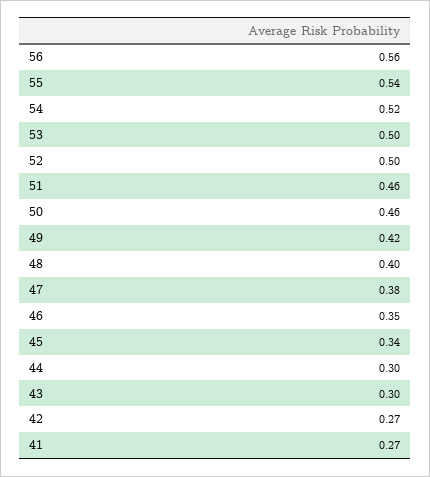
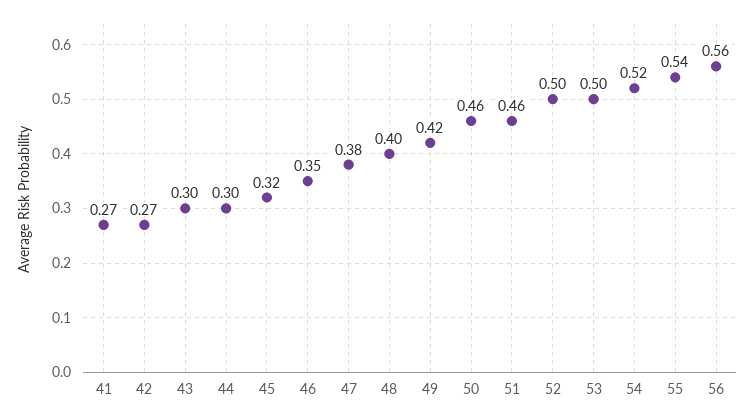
  {
    "56": 0.56,
    "55": 0.54,
    "54": 0.52,
    "53": 0.5,
    "52": 0.5,
    "51": 0.46,
    "50": 0.46,
    "49": 0.42,
    "48": 0.4,
    "47": 0.38,
    "46": 0.35,
-   "45": 0.34,
+   "45": 0.32,
    "44": 0.3,
    "43": 0.3,
    "42": 0.27,
    "41": 0.27
  }

